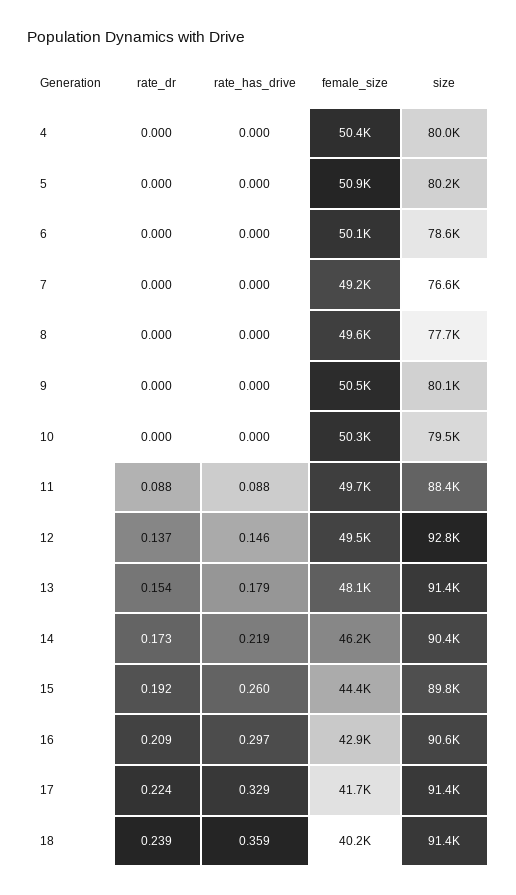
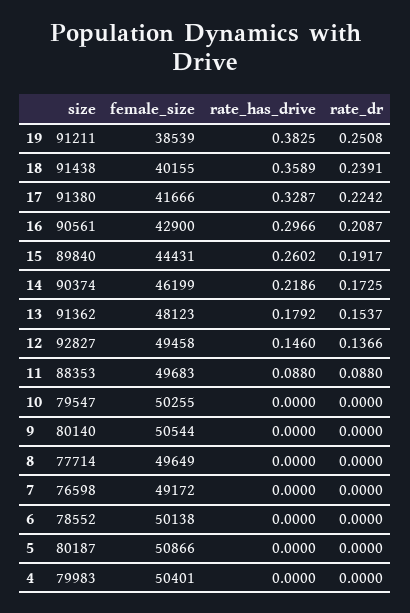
  {
    "rate_dr": {
      "4": 0,
      "5": 0,
      "6": 0,
      "7": 0,
      "8": 0,
      "9": 0,
      "10": 0,
      "11": 0.088,
      "12": 0.1366,
      "13": 0.1537,
      "14": 0.1725,
      "15": 0.1917,
      "16": 0.2087,
      "17": 0.2242,
-     "18": 0.2391
+     "18": 0.2391,
+     "19": 0.2508
    },
    "rate_has_drive": {
      "4": 0,
      "5": 0,
      "6": 0,
      "7": 0,
      "8": 0,
      "9": 0,
      "10": 0,
      "11": 0.088,
      "12": 0.146,
      "13": 0.1792,
      "14": 0.2186,
      "15": 0.2602,
      "16": 0.2966,
      "17": 0.3287,
-     "18": 0.3589
+     "18": 0.3589,
+     "19": 0.3825
    },
    "female_size": {
      "4": 50401,
      "5": 50866,
      "6": 50138,
      "7": 49172,
      "8": 49649,
      "9": 50544,
      "10": 50255,
      "11": 49683,
      "12": 49458,
      "13": 48123,
      "14": 46199,
      "15": 44431,
      "16": 42900,
      "17": 41666,
-     "18": 40155
+     "18": 40155,
+     "19": 38539
    },
    "size": {
      "4": 79983,
      "5": 80187,
      "6": 78552,
      "7": 76598,
      "8": 77714,
      "9": 80140,
      "10": 79547,
      "11": 88353,
      "12": 92827,
      "13": 91362,
      "14": 90374,
      "15": 89840,
      "16": 90561,
      "17": 91380,
-     "18": 91438
+     "18": 91438,
+     "19": 91211
    }
  }

